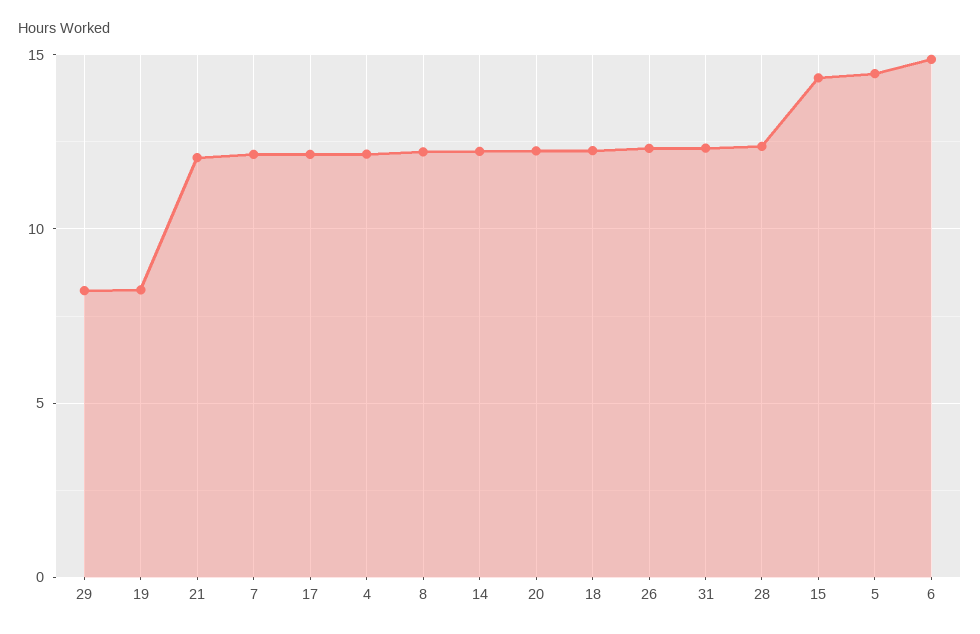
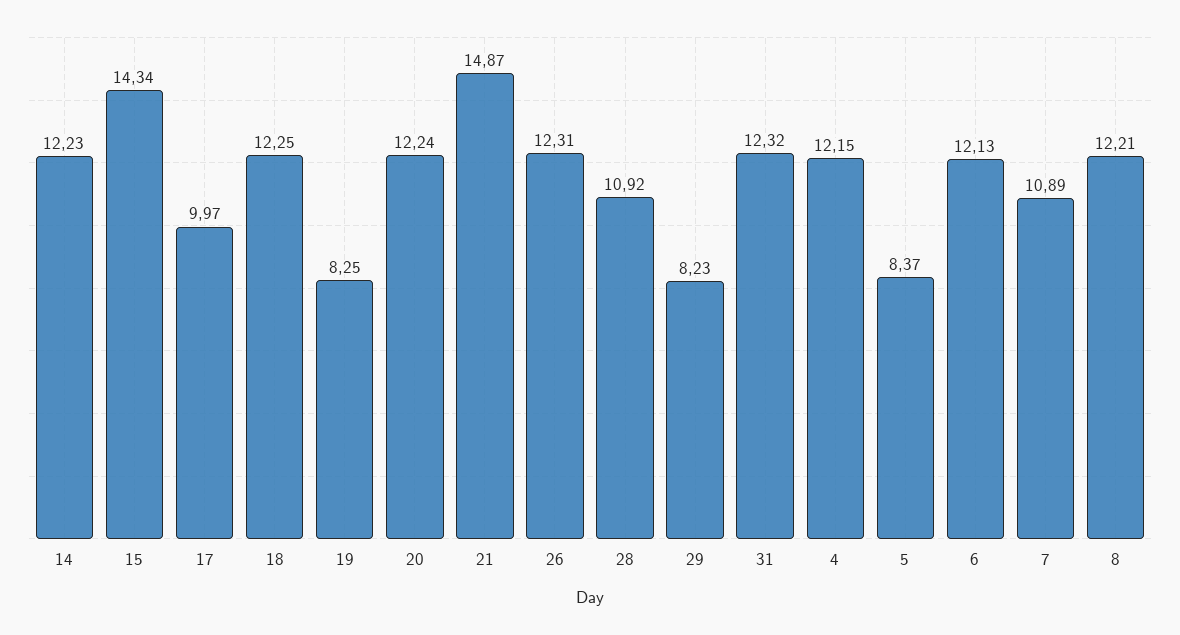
  {
    "29": 8.23,
    "19": 8.25,
-   "21": 12,
+   "21": 14.87,
-   "7": 12,
+   "7": 10.89,
-   "17": 12,
+   "17": 9.97,
    "4": 12.15,
    "8": 12.21,
    "14": 12.23,
    "20": 12.24,
    "18": 12.25,
    "26": 12.31,
    "31": 12.32,
-   "28": 12.5,
+   "28": 10.92,
    "15": 14.34,
-   "5": 14.5,
+   "5": 8.37,
-   "6": 15
+   "6": 12.13
  }

